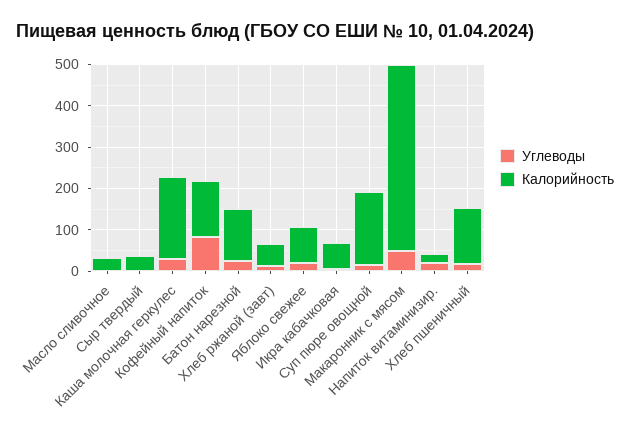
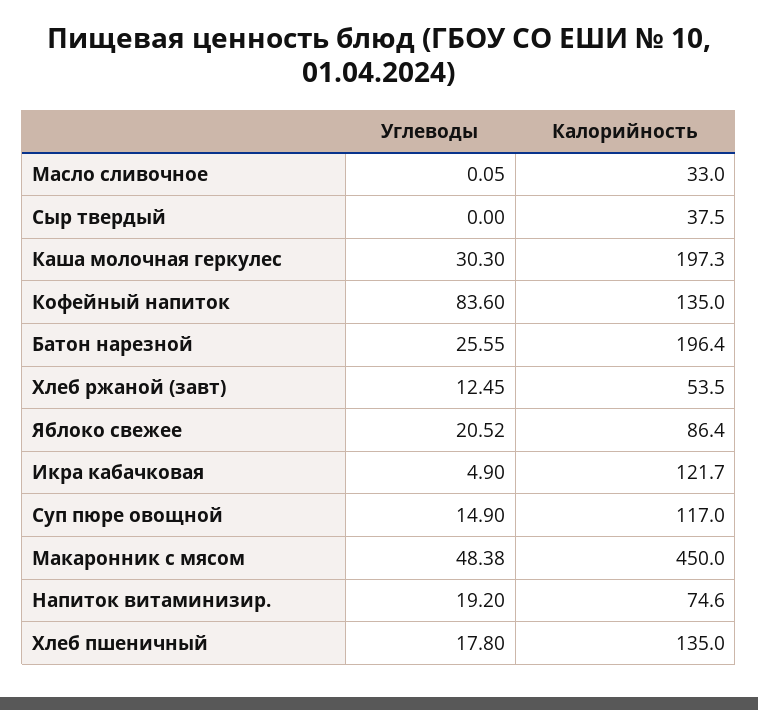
  {
    "Углеводы": {
      "Масло сливочное": 0.05,
      "Сыр твердый": 0,
      "Каша молочная геркулес": 30.3,
      "Кофейный напиток": 83.6,
      "Батон нарезной": 25.55,
      "Хлеб ржаной (завт)": 12.45,
      "Яблоко свежее": 20.52,
      "Икра кабачковая": 4.9,
      "Суп пюре овощной": 14.9,
      "Макаронник с мясом": 48.38,
      "Напиток витаминизир.": 19.2,
      "Хлеб пшеничный": 17.8
    },
    "Калорийность": {
      "Масло сливочное": 33,
      "Сыр твердый": 37.5,
      "Каша молочная геркулес": 197.3,
      "Кофейный напиток": 135,
-     "Батон нарезной": 120,
+     "Батон нарезной": 196.4,
      "Хлеб ржаной (завт)": 53.5,
      "Яблоко свежее": 86.4,
-     "Икра кабачковая": 60,
+     "Икра кабачковая": 121.7,
-     "Суп пюре овощной": 180,
+     "Суп пюре овощной": 117,
      "Макаронник с мясом": 450,
-     "Напиток витаминизир.": 20,
+     "Напиток витаминизир.": 74.6,
      "Хлеб пшеничный": 135
    }
  }

